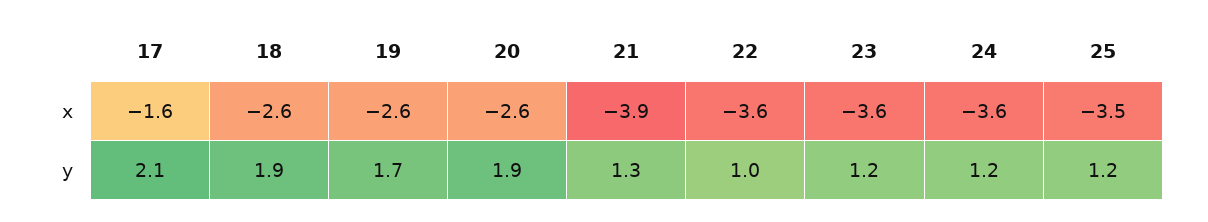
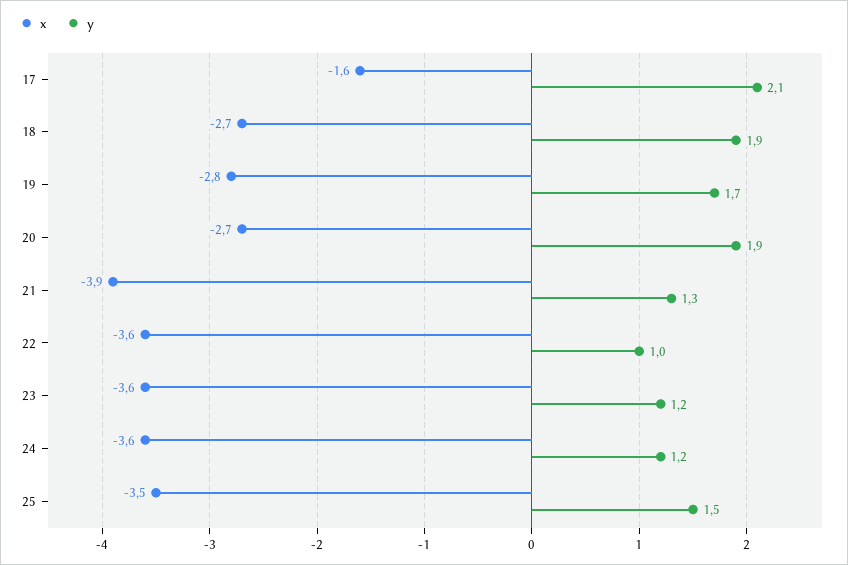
  {
    "x": {
      "17": -1.6,
-     "18": -2.6,
+     "18": -2.7,
-     "19": -2.6,
+     "19": -2.8,
-     "20": -2.6,
+     "20": -2.7,
      "21": -3.9,
      "22": -3.6,
      "23": -3.6,
      "24": -3.6,
      "25": -3.5
    },
    "y": {
      "17": 2.1,
      "18": 1.9,
      "19": 1.7,
      "20": 1.9,
      "21": 1.3,
      "22": 1,
      "23": 1.2,
      "24": 1.2,
-     "25": 1.2
+     "25": 1.5
    }
  }

